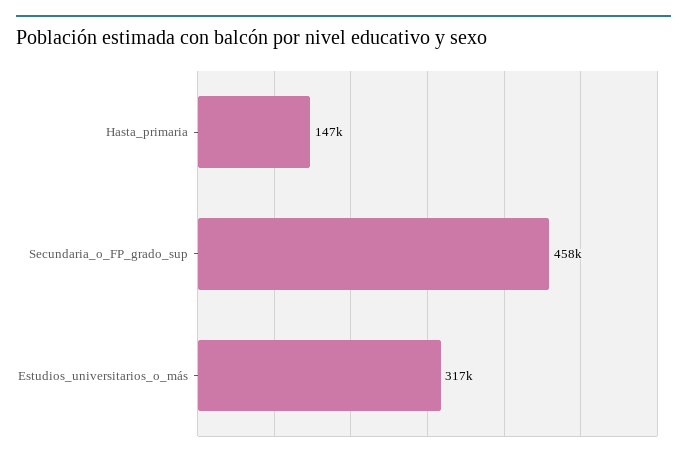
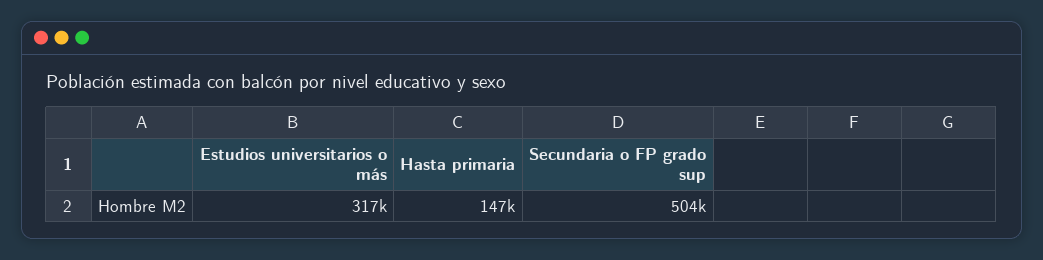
  {
    "Hasta_primaria": 147000,
-   "Secundaria_o_FP_grado_sup": 458000,
+   "Secundaria_o_FP_grado_sup": 504000,
    "Estudios_universitarios_o_más": 317000
  }

